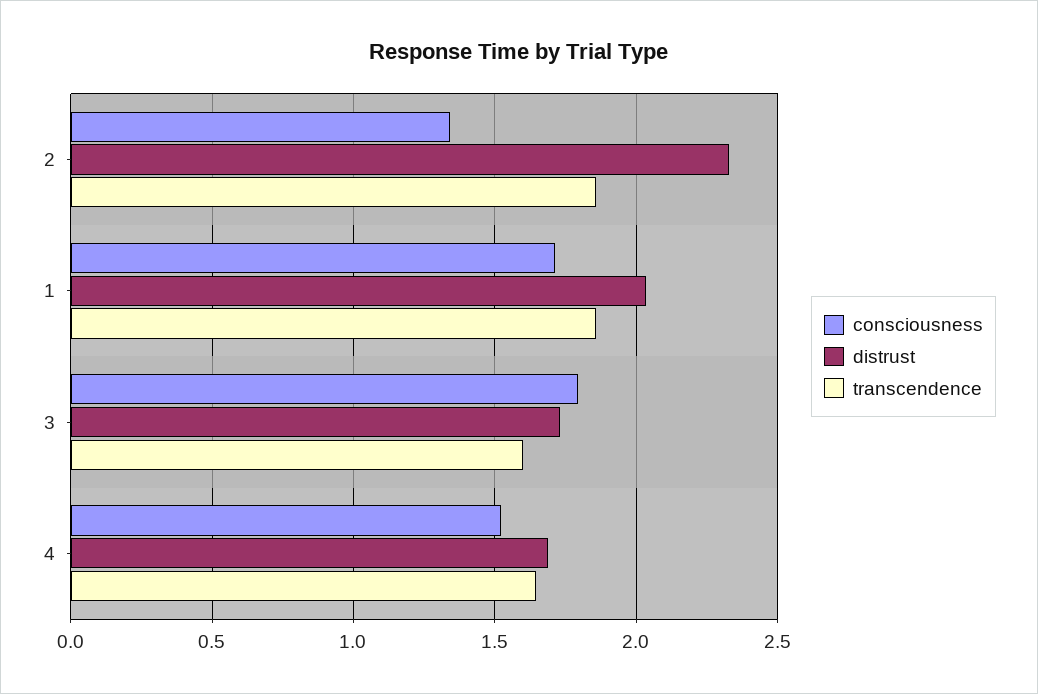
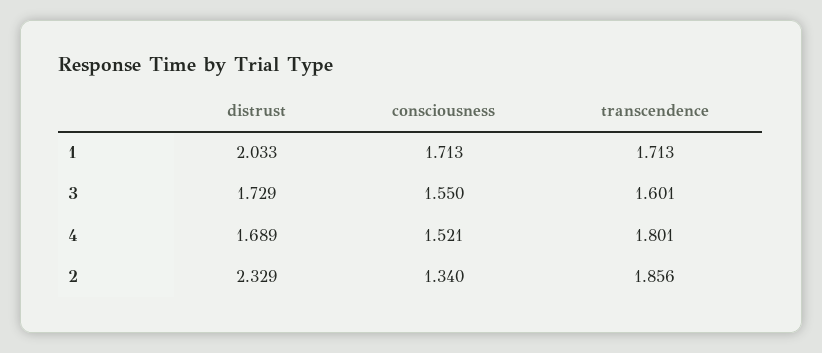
  {
    "consciousness": {
      "2": 1.34,
      "1": 1.713,
-     "3": 1.8,
+     "3": 1.55,
      "4": 1.521
    },
    "distrust": {
      "2": 2.329,
      "1": 2.033,
      "3": 1.729,
      "4": 1.689
    },
    "transcendence": {
      "2": 1.856,
-     "1": 1.85,
+     "1": 1.713,
      "3": 1.601,
-     "4": 1.65
+     "4": 1.801
    }
  }

